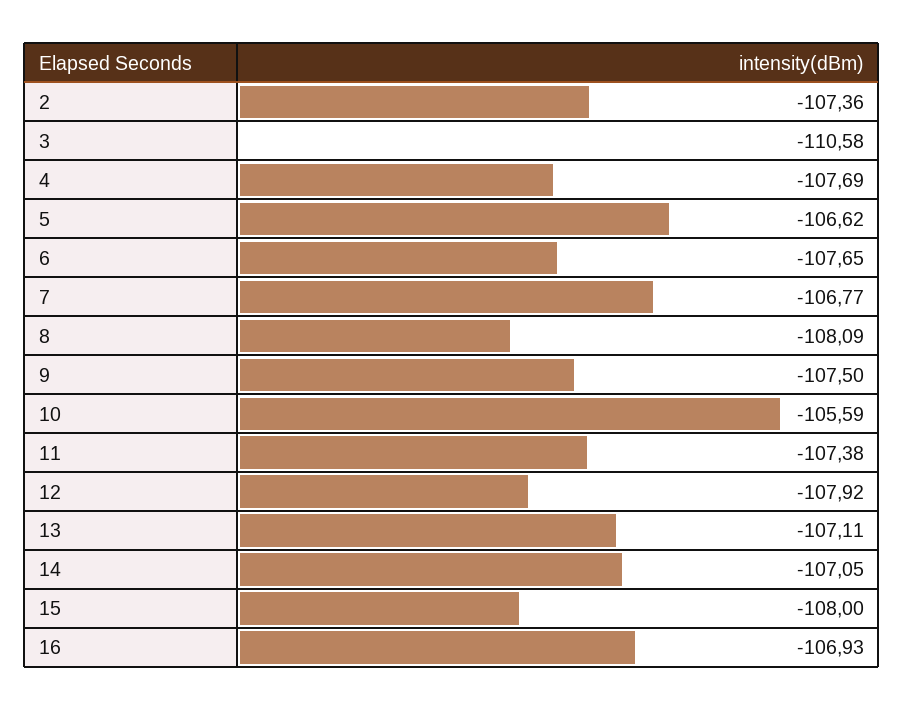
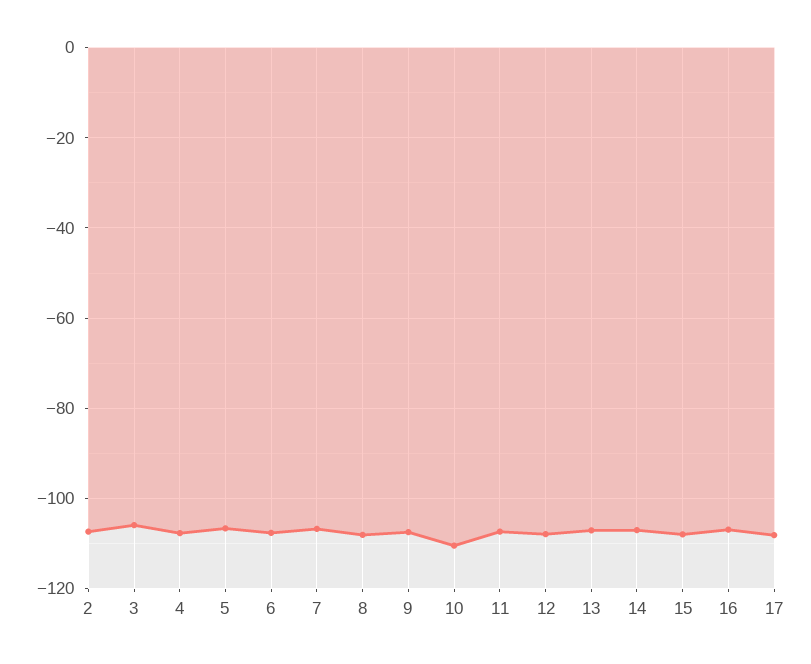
  {
    "2": -107.36,
-   "3": -110.58,
+   "3": -106,
    "4": -107.69,
    "5": -106.62,
    "6": -107.65,
    "7": -106.77,
    "8": -108.09,
    "9": -107.5,
-   "10": -105.59,
+   "10": -110,
    "11": -107.38,
    "12": -107.92,
    "13": -107.11,
    "14": -107.05,
    "15": -108,
-   "16": -106.93
+   "16": -106.93,
+   "17": -108
  }

